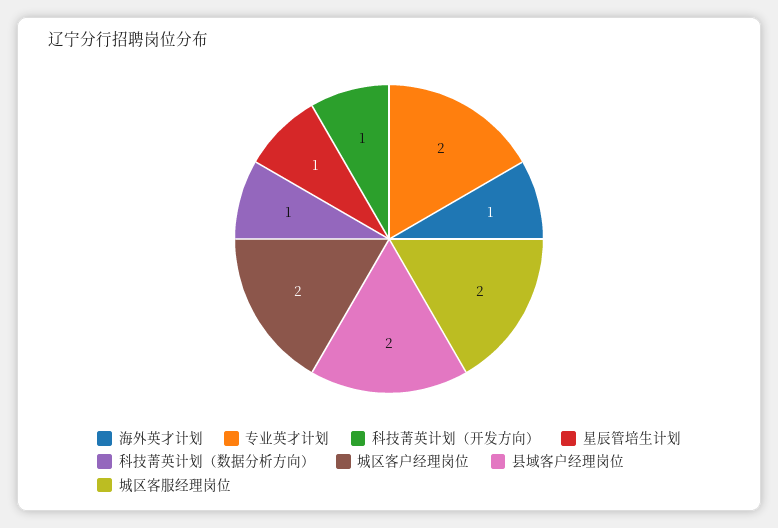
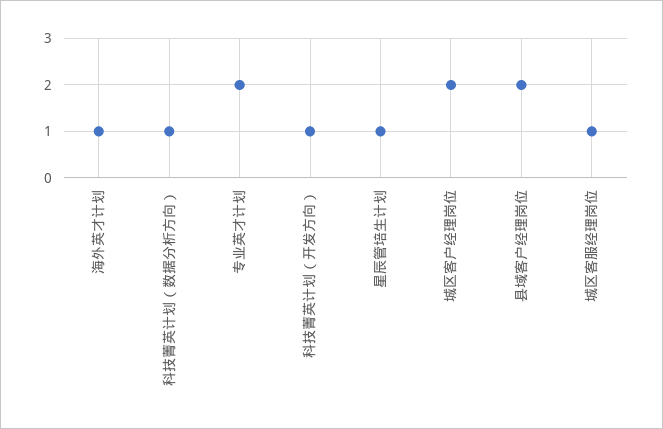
  {
    "海外英才计划": 1,
    "专业英才计划": 2,
    "科技菁英计划（开发方向）": 1,
    "星辰管培生计划": 1,
    "科技菁英计划（数据分析方向）": 1,
    "城区客户经理岗位": 2,
    "县域客户经理岗位": 2,
-   "城区客服经理岗位": 2
+   "城区客服经理岗位": 1
  }

